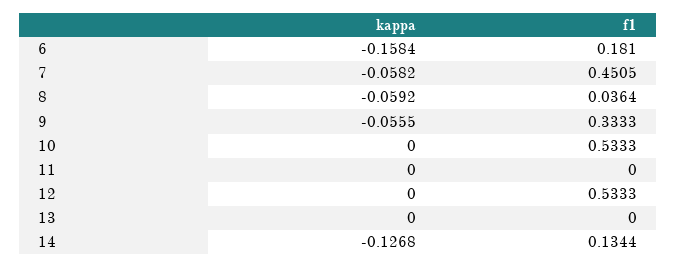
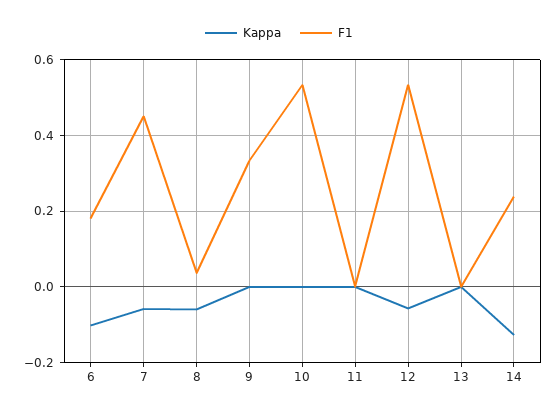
  {
    "kappa": {
-     "6": -0.1584,
+     "6": -0.1,
      "7": -0.0582,
      "8": -0.0592,
-     "9": -0.0555,
+     "9": 0,
      "10": 0,
      "11": 0,
-     "12": 0,
+     "12": -0.06,
      "13": 0,
      "14": -0.1268
    },
    "f1": {
      "6": 0.181,
      "7": 0.4505,
      "8": 0.0364,
      "9": 0.3333,
      "10": 0.5333,
      "11": 0,
      "12": 0.5333,
      "13": 0,
-     "14": 0.1344
+     "14": 0.24
    }
  }

